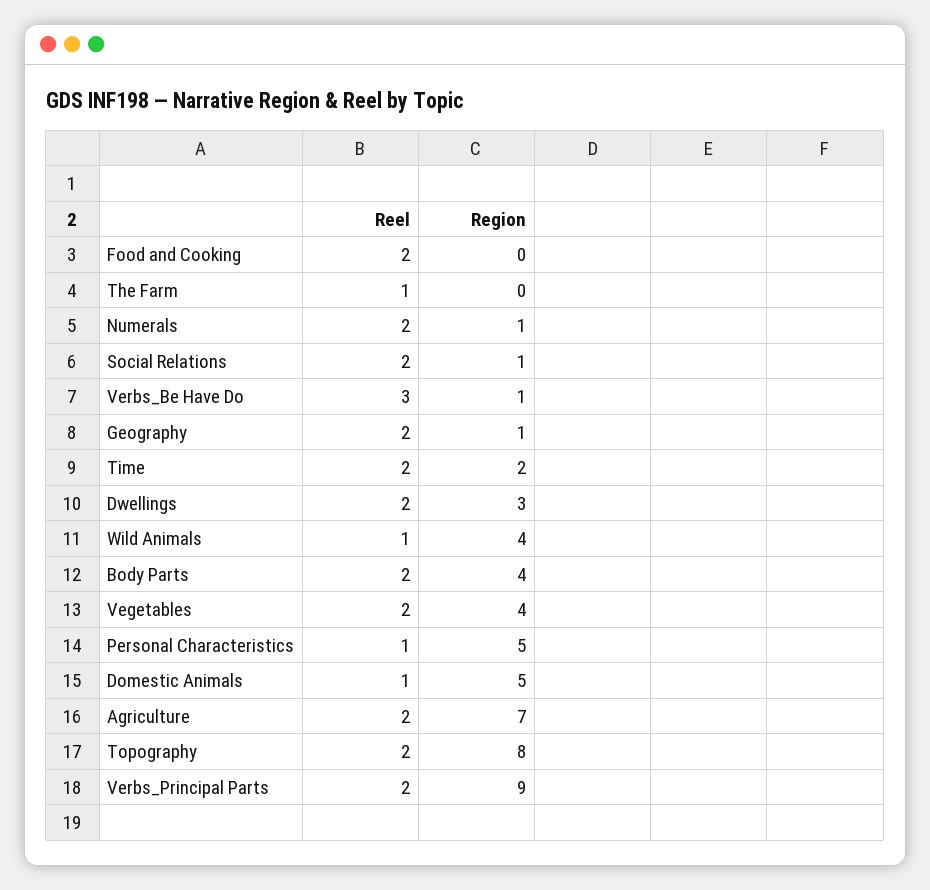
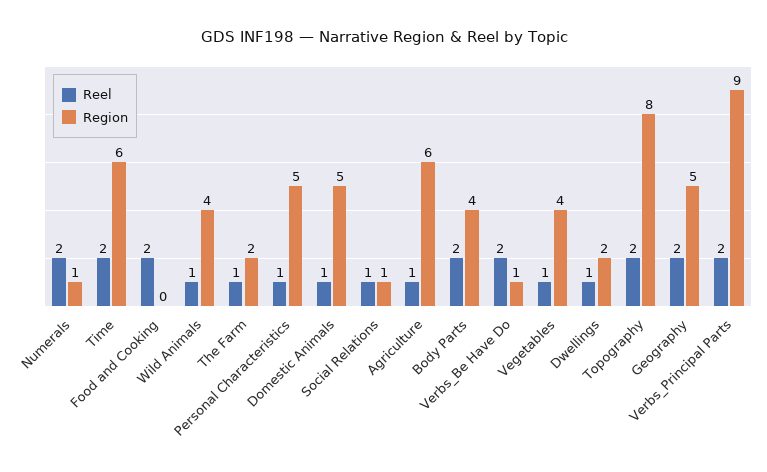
  {
    "Reel": {
      "Food and Cooking": 2,
      "The Farm": 1,
      "Numerals": 2,
-     "Social Relations": 2,
+     "Social Relations": 1,
-     "Verbs_Be Have Do": 3,
+     "Verbs_Be Have Do": 2,
      "Geography": 2,
      "Time": 2,
-     "Dwellings": 2,
+     "Dwellings": 1,
      "Wild Animals": 1,
      "Body Parts": 2,
-     "Vegetables": 2,
+     "Vegetables": 1,
      "Personal Characteristics": 1,
      "Domestic Animals": 1,
-     "Agriculture": 2,
+     "Agriculture": 1,
      "Topography": 2,
      "Verbs_Principal Parts": 2
    },
    "Region": {
      "Food and Cooking": 0,
-     "The Farm": 0,
+     "The Farm": 2,
      "Numerals": 1,
      "Social Relations": 1,
      "Verbs_Be Have Do": 1,
-     "Geography": 1,
+     "Geography": 5,
-     "Time": 2,
+     "Time": 6,
-     "Dwellings": 3,
+     "Dwellings": 2,
      "Wild Animals": 4,
      "Body Parts": 4,
      "Vegetables": 4,
      "Personal Characteristics": 5,
      "Domestic Animals": 5,
-     "Agriculture": 7,
+     "Agriculture": 6,
      "Topography": 8,
      "Verbs_Principal Parts": 9
    }
  }

